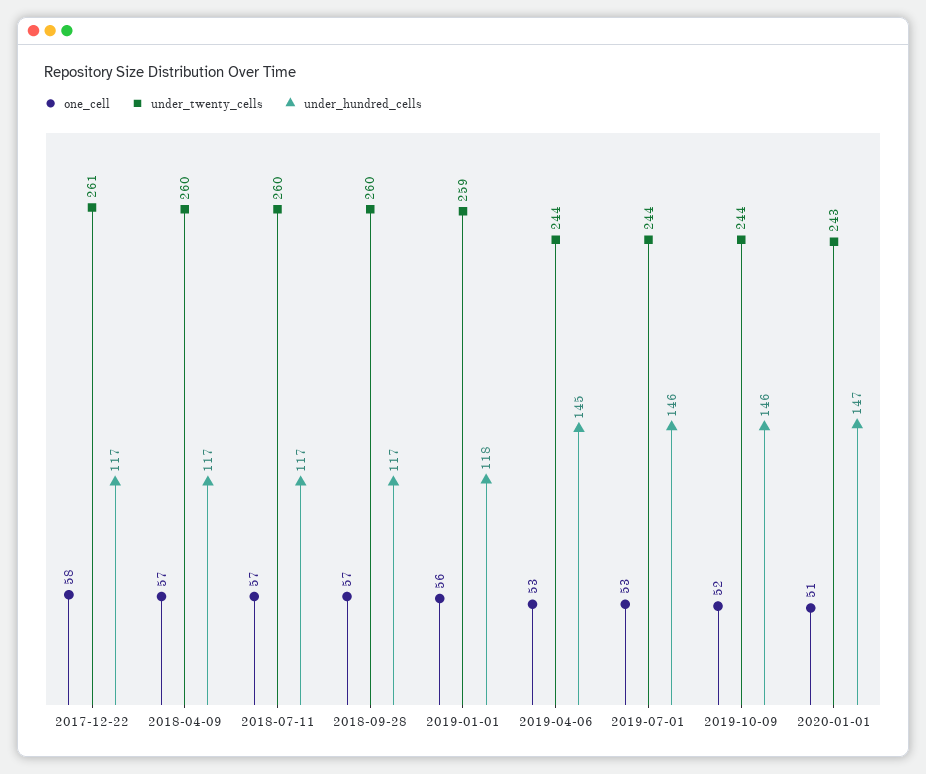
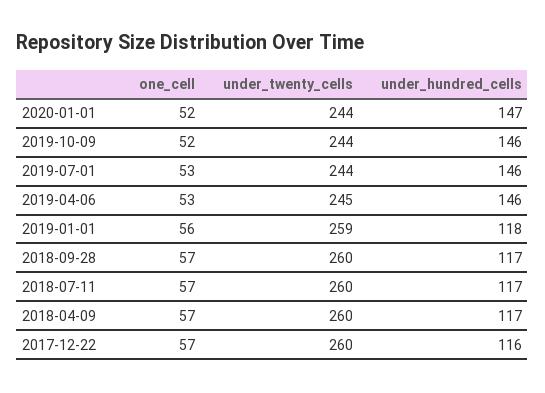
  {
    "one_cell": {
-     "2017-12-22": 58,
+     "2017-12-22": 57,
      "2018-04-09": 57,
      "2018-07-11": 57,
      "2018-09-28": 57,
      "2019-01-01": 56,
      "2019-04-06": 53,
      "2019-07-01": 53,
      "2019-10-09": 52,
-     "2020-01-01": 51
+     "2020-01-01": 52
    },
    "under_twenty_cells": {
-     "2017-12-22": 261,
+     "2017-12-22": 260,
      "2018-04-09": 260,
      "2018-07-11": 260,
      "2018-09-28": 260,
      "2019-01-01": 259,
-     "2019-04-06": 244,
+     "2019-04-06": 245,
      "2019-07-01": 244,
      "2019-10-09": 244,
-     "2020-01-01": 243
+     "2020-01-01": 244
    },
    "under_hundred_cells": {
-     "2017-12-22": 117,
+     "2017-12-22": 116,
      "2018-04-09": 117,
      "2018-07-11": 117,
      "2018-09-28": 117,
      "2019-01-01": 118,
-     "2019-04-06": 145,
+     "2019-04-06": 146,
      "2019-07-01": 146,
      "2019-10-09": 146,
      "2020-01-01": 147
    }
  }

